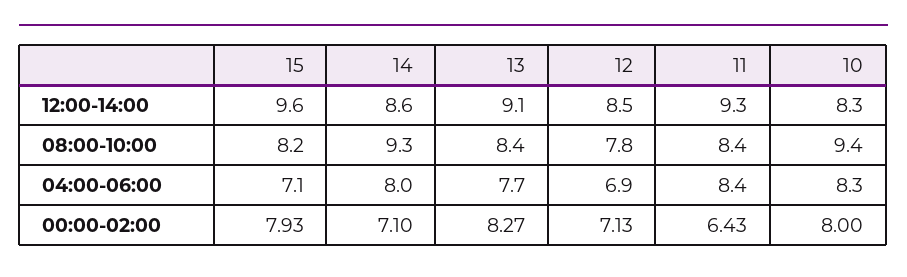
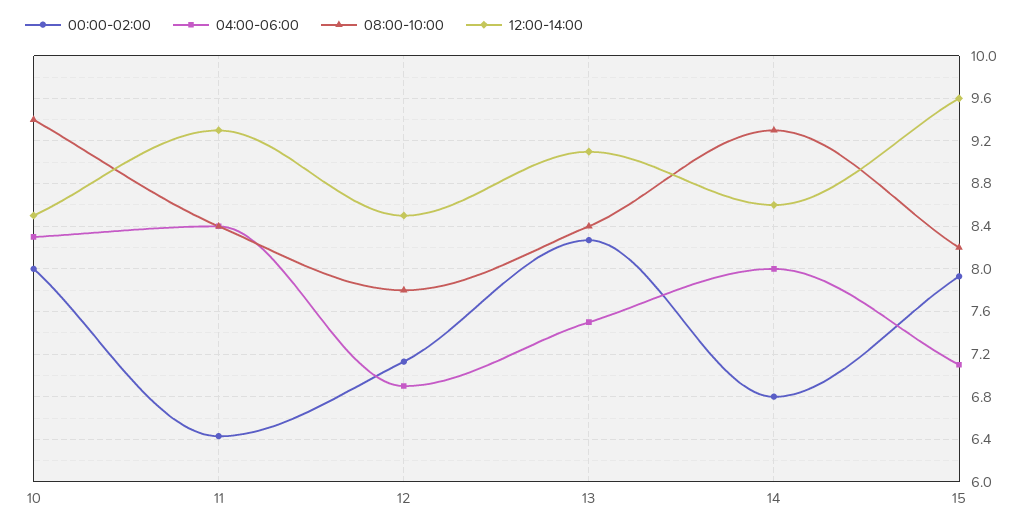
  {
    "12:00-14:00": {
      "15": 9.6,
      "14": 8.6,
      "13": 9.1,
      "12": 8.5,
      "11": 9.3,
-     "10": 8.3
+     "10": 8.5
    },
    "08:00-10:00": {
      "15": 8.2,
      "14": 9.3,
      "13": 8.4,
      "12": 7.8,
      "11": 8.4,
      "10": 9.4
    },
    "04:00-06:00": {
      "15": 7.1,
      "14": 8,
-     "13": 7.7,
+     "13": 7.5,
      "12": 6.9,
      "11": 8.4,
      "10": 8.3
    },
    "00:00-02:00": {
      "15": 7.93,
-     "14": 7.1,
+     "14": 6.8,
      "13": 8.27,
      "12": 7.13,
      "11": 6.43,
      "10": 8
    }
  }

